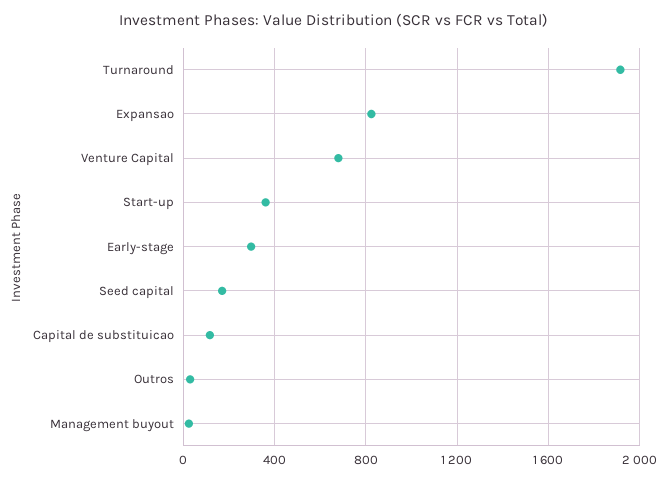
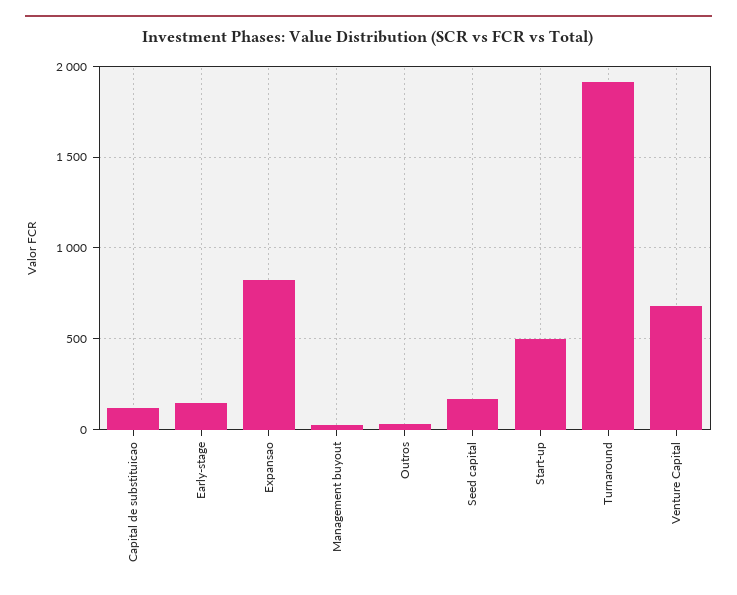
  {
    "Turnaround": 1900,
    "Expansao": 800,
    "Venture Capital": 700,
-   "Start-up": 350,
+   "Start-up": 500,
-   "Early-stage": 300,
+   "Early-stage": 150,
    "Seed capital": 150,
    "Capital de substituicao": 100,
    "Outros": 50,
    "Management buyout": 0
  }

